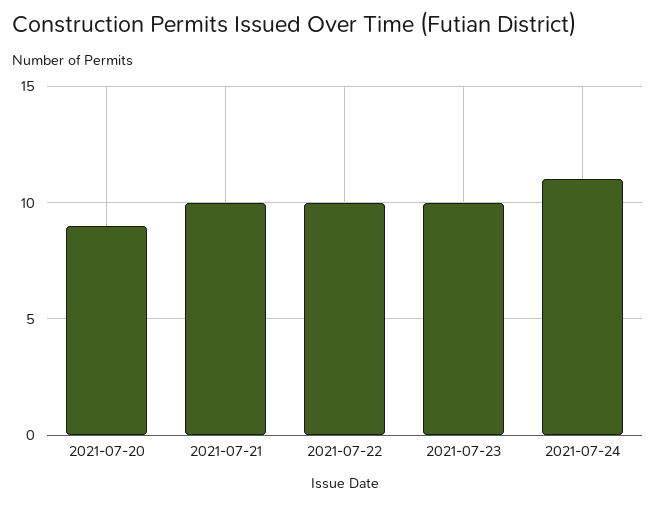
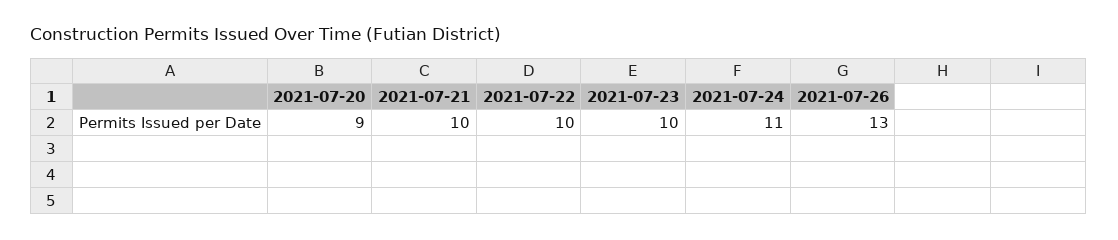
  {
    "2021-07-20": 9,
    "2021-07-21": 10,
    "2021-07-22": 10,
    "2021-07-23": 10,
-   "2021-07-24": 11
+   "2021-07-24": 11,
+   "2021-07-26": 13
  }

